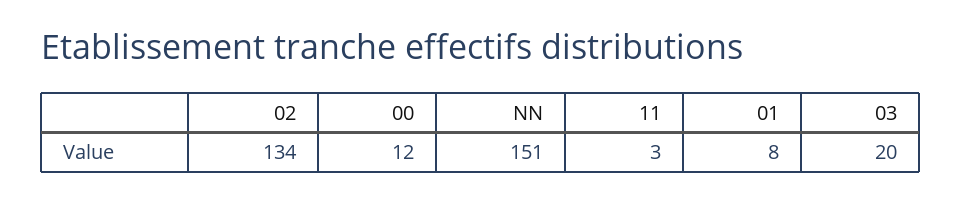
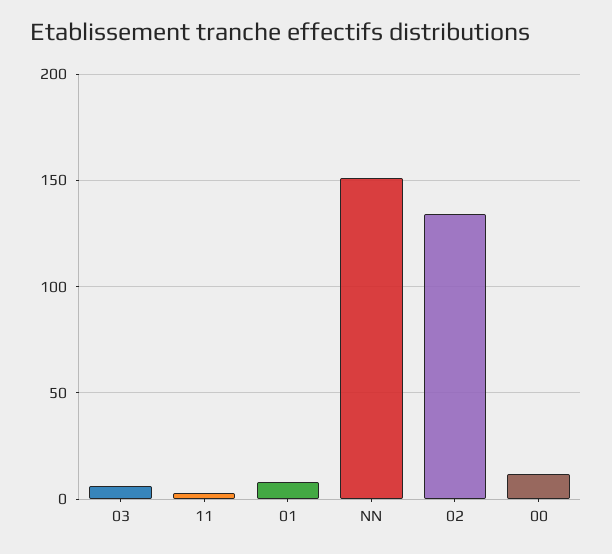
  {
    "02": 134,
    "00": 12,
    "NN": 151,
    "11": 3,
    "01": 8,
-   "03": 20
+   "03": 5
  }

